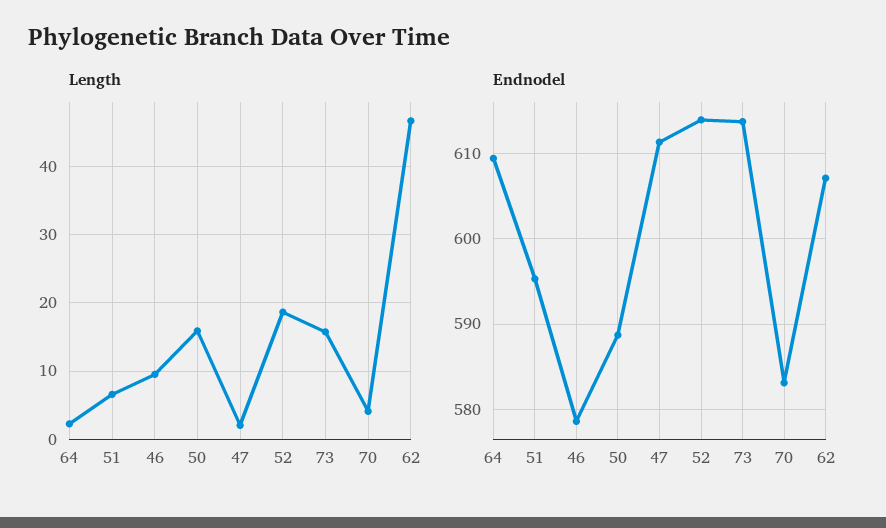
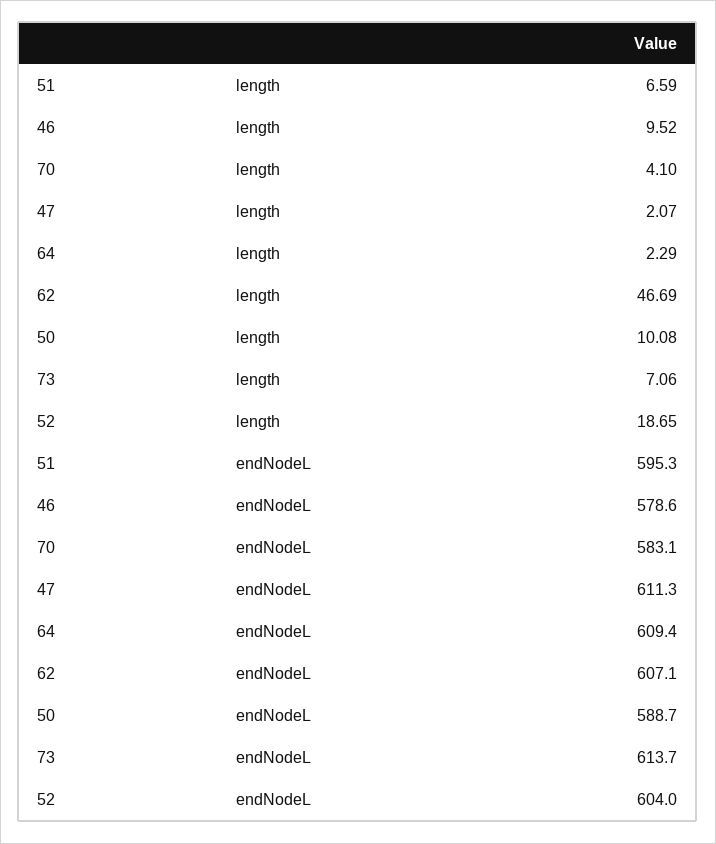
  {
    "Length": {
      "64": 2.29,
      "51": 6.59,
      "46": 9.52,
-     "50": 16,
+     "50": 10.08,
      "47": 2.07,
      "52": 18.65,
-     "73": 16,
+     "73": 7.06,
      "70": 4.1,
      "62": 46.69
    },
    "Endnodel": {
      "64": 609.4,
      "51": 595.3,
      "46": 578.6,
      "50": 588.7,
      "47": 611.3,
-     "52": 614,
+     "52": 604,
      "73": 613.7,
      "70": 583.1,
      "62": 607.1
    }
  }

